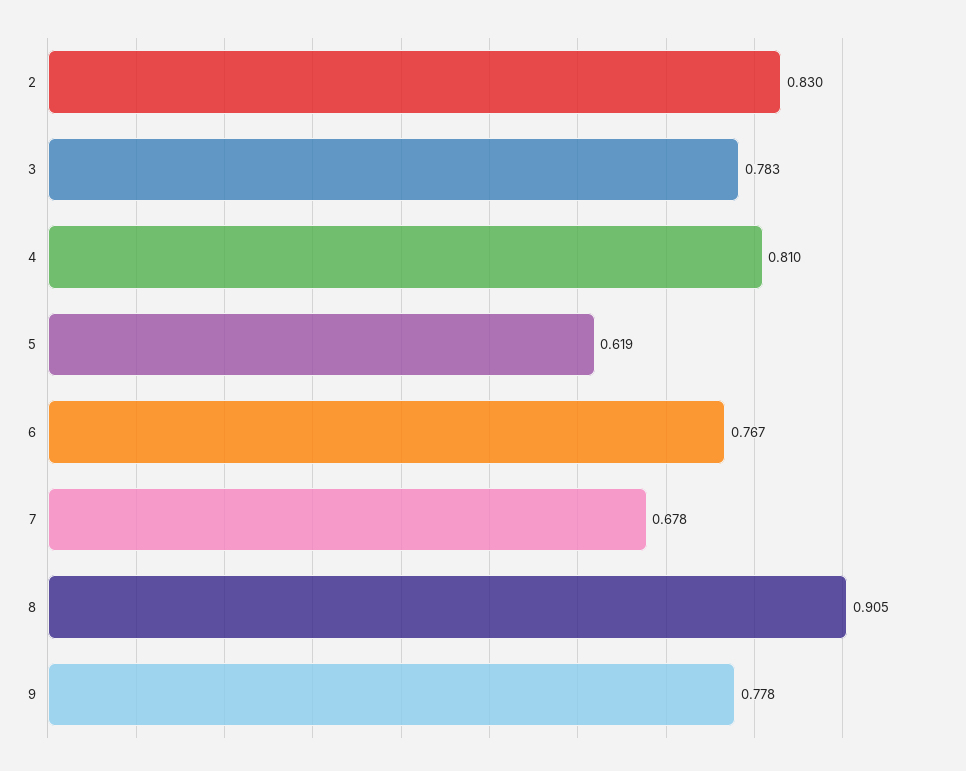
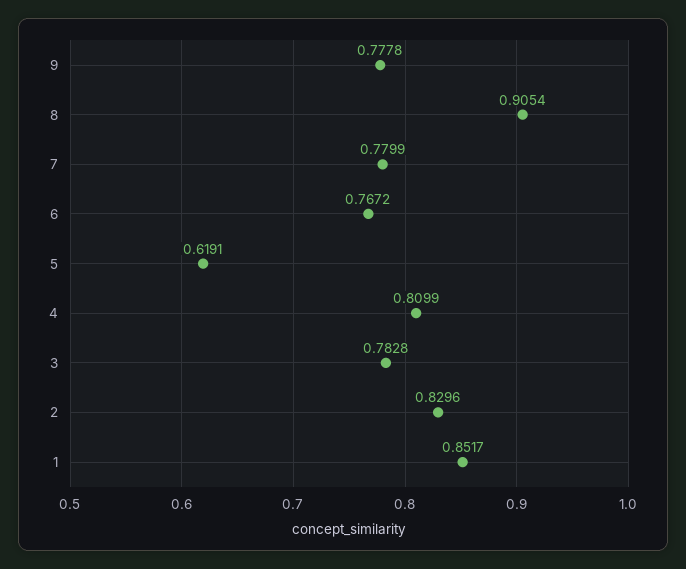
  {
    "2": 0.8296,
    "3": 0.7828,
    "4": 0.8099,
    "5": 0.6191,
    "6": 0.7672,
-   "7": 0.678,
+   "7": 0.7799,
    "8": 0.9054,
-   "9": 0.7778
+   "9": 0.7778,
+   "1": 0.8517
  }

